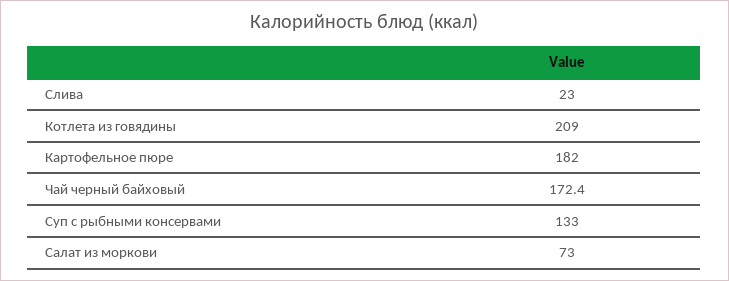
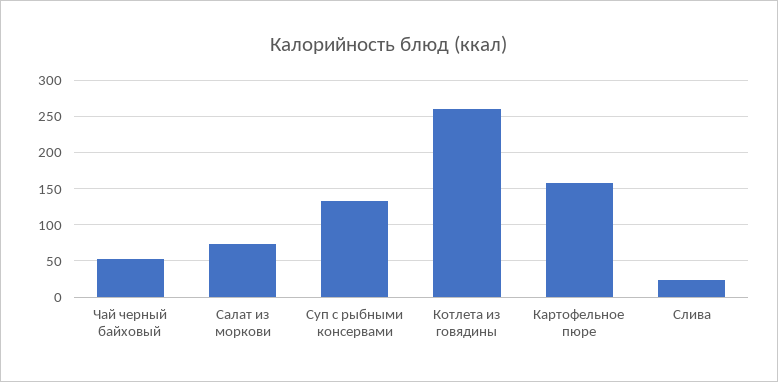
  {
    "Слива": 23,
-   "Котлета из говядины": 209,
+   "Котлета из говядины": 260,
-   "Картофельное пюре": 182,
+   "Картофельное пюре": 160,
-   "Чай черный байховый": 172.4,
+   "Чай черный байховый": 50,
    "Суп с рыбными консервами": 133,
    "Салат из моркови": 73
  }

